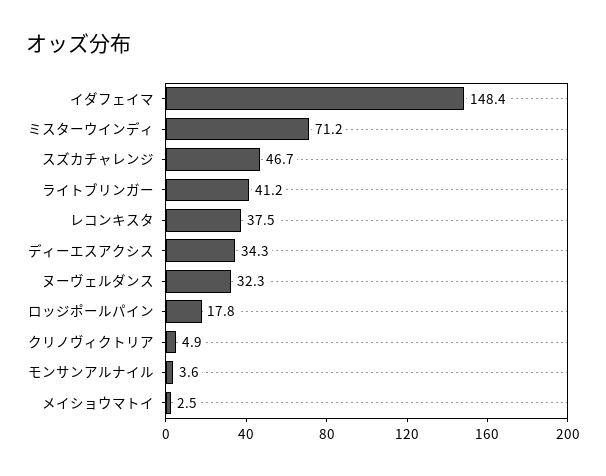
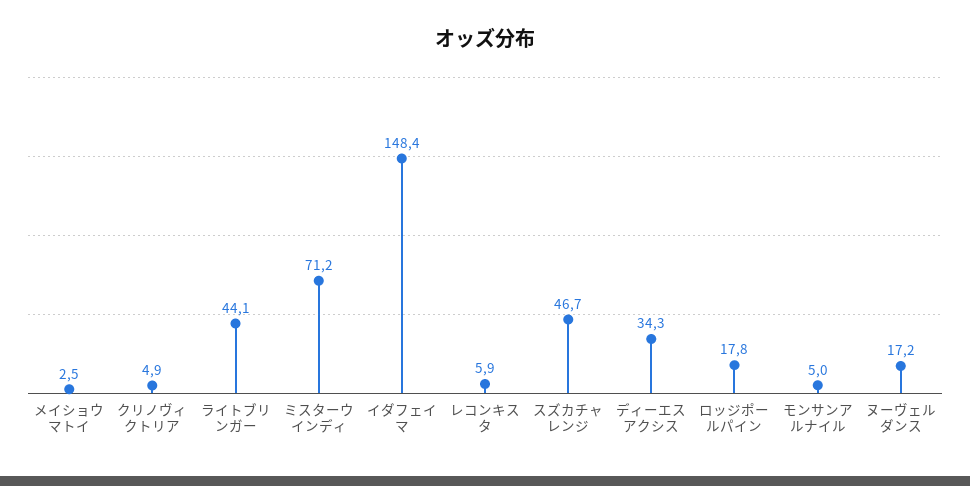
  {
    "イダフェイマ": 148.4,
    "ミスターウインディ": 71.2,
    "スズカチャレンジ": 46.7,
-   "ライトブリンガー": 41.2,
+   "ライトブリンガー": 44.1,
-   "レコンキスタ": 37.5,
+   "レコンキスタ": 5.9,
    "ディーエスアクシス": 34.3,
-   "ヌーヴェルダンス": 32.3,
+   "ヌーヴェルダンス": 17.2,
    "ロッジポールパイン": 17.8,
    "クリノヴィクトリア": 4.9,
-   "モンサンアルナイル": 3.6,
+   "モンサンアルナイル": 5,
    "メイショウマトイ": 2.5
  }

